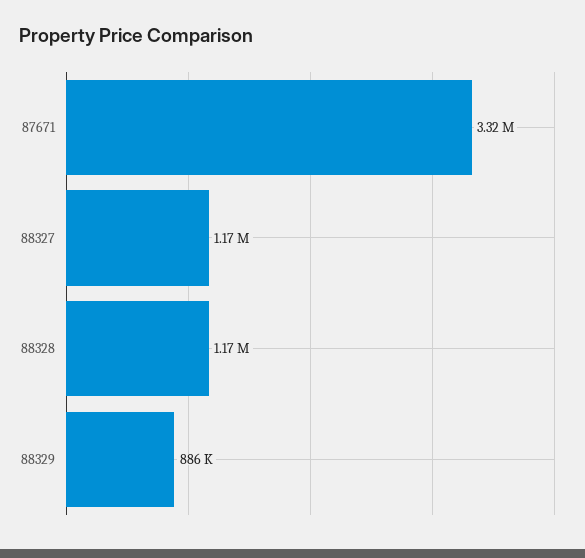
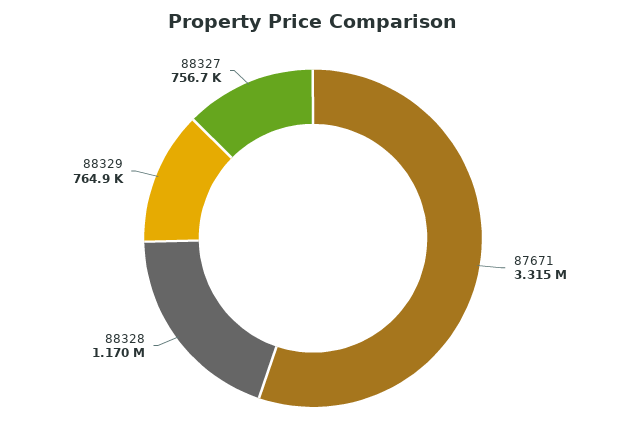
  {
    "87671": 3315000,
-   "88327": 1170000,
+   "88327": 756700,
    "88328": 1170000,
-   "88329": 886000
+   "88329": 764900
  }

